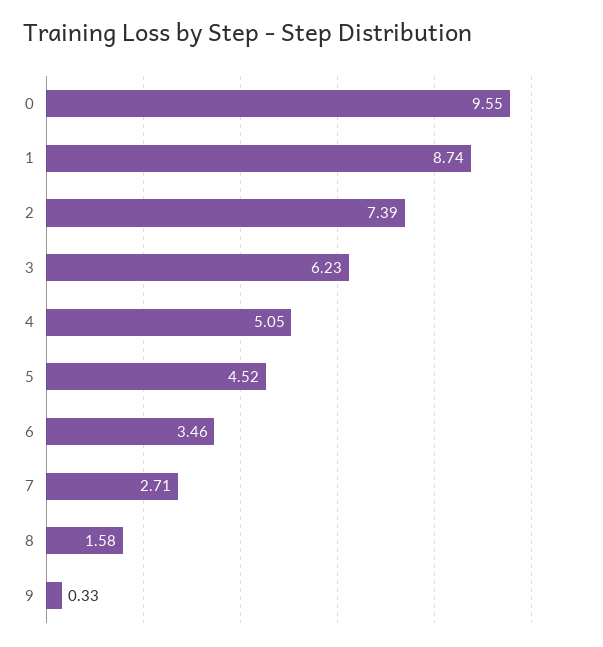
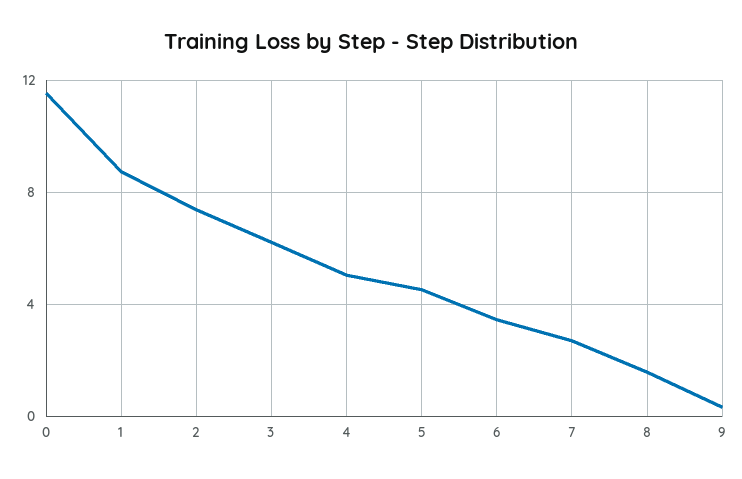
  {
-   "0": 9.55,
+   "0": 11.5,
    "1": 8.74,
    "2": 7.39,
    "3": 6.23,
    "4": 5.05,
    "5": 4.52,
    "6": 3.46,
    "7": 2.71,
    "8": 1.58,
    "9": 0.33
  }

